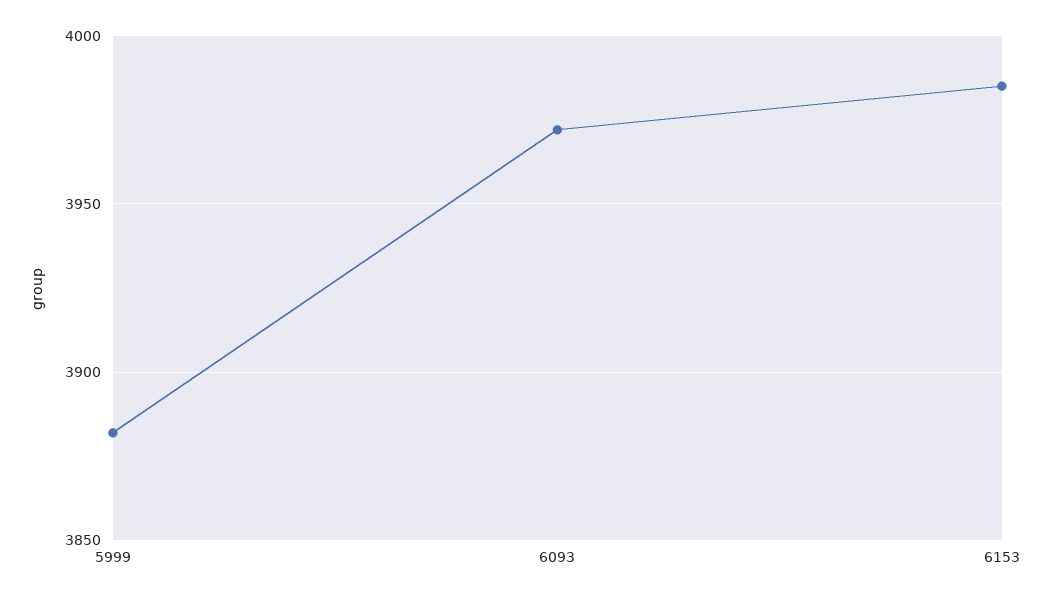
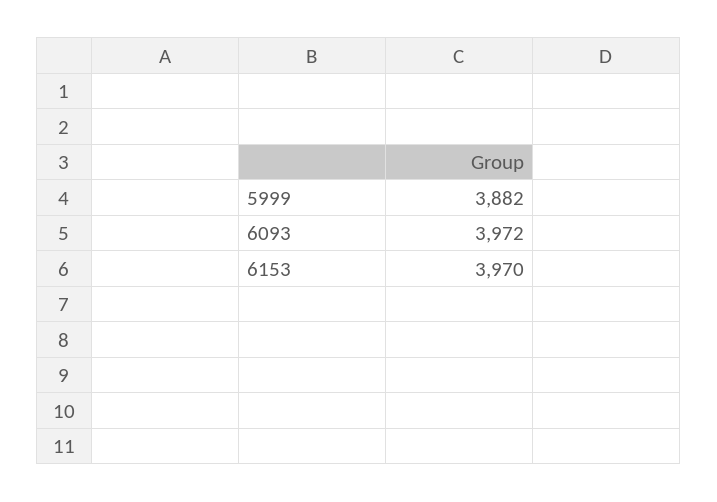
  {
    "5999": 3882,
    "6093": 3972,
-   "6153": 3985
+   "6153": 3970
  }

